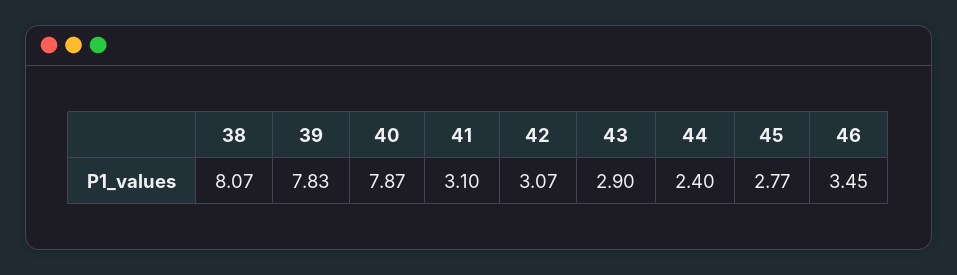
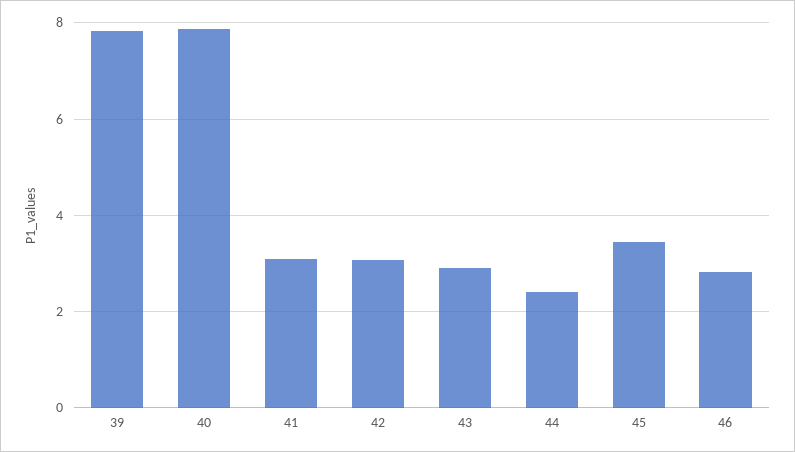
  {
-   "38": 8.07,
    "39": 7.83,
    "40": 7.87,
    "41": 3.1,
    "42": 3.07,
    "43": 2.9,
    "44": 2.4,
-   "45": 2.77,
+   "45": 3.4,
-   "46": 3.45
+   "46": 2.8
  }

